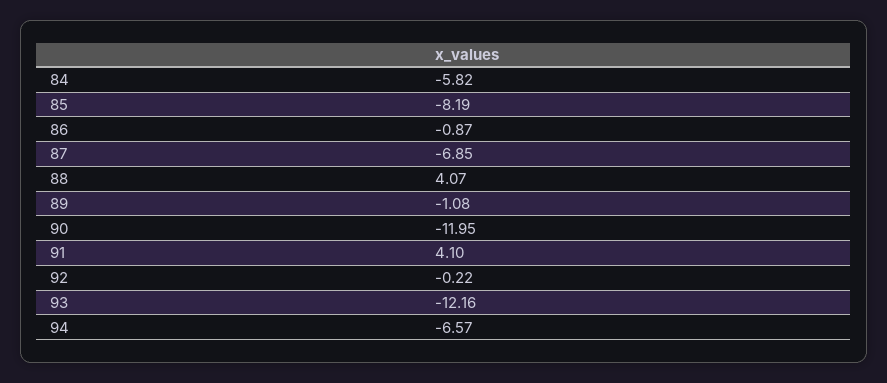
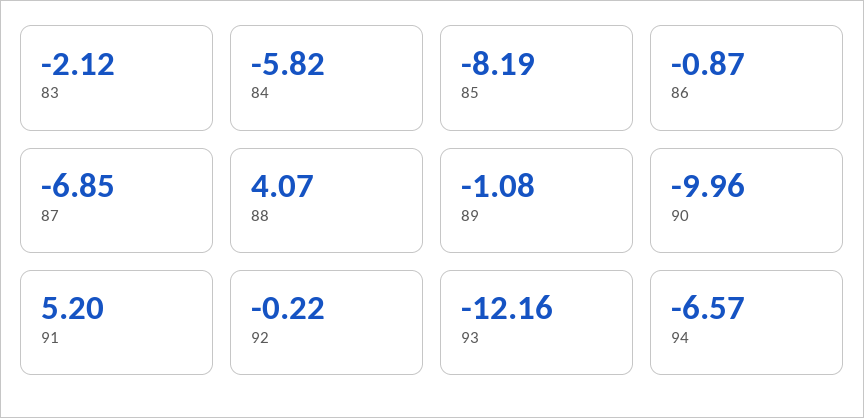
  {
    "84": -5.82,
    "85": -8.19,
    "86": -0.87,
    "87": -6.85,
    "88": 4.07,
    "89": -1.08,
-   "90": -11.95,
+   "90": -9.96,
-   "91": 4.1,
+   "91": 5.2,
    "92": -0.22,
    "93": -12.16,
-   "94": -6.57
+   "94": -6.57,
+   "83": -2.12
  }

